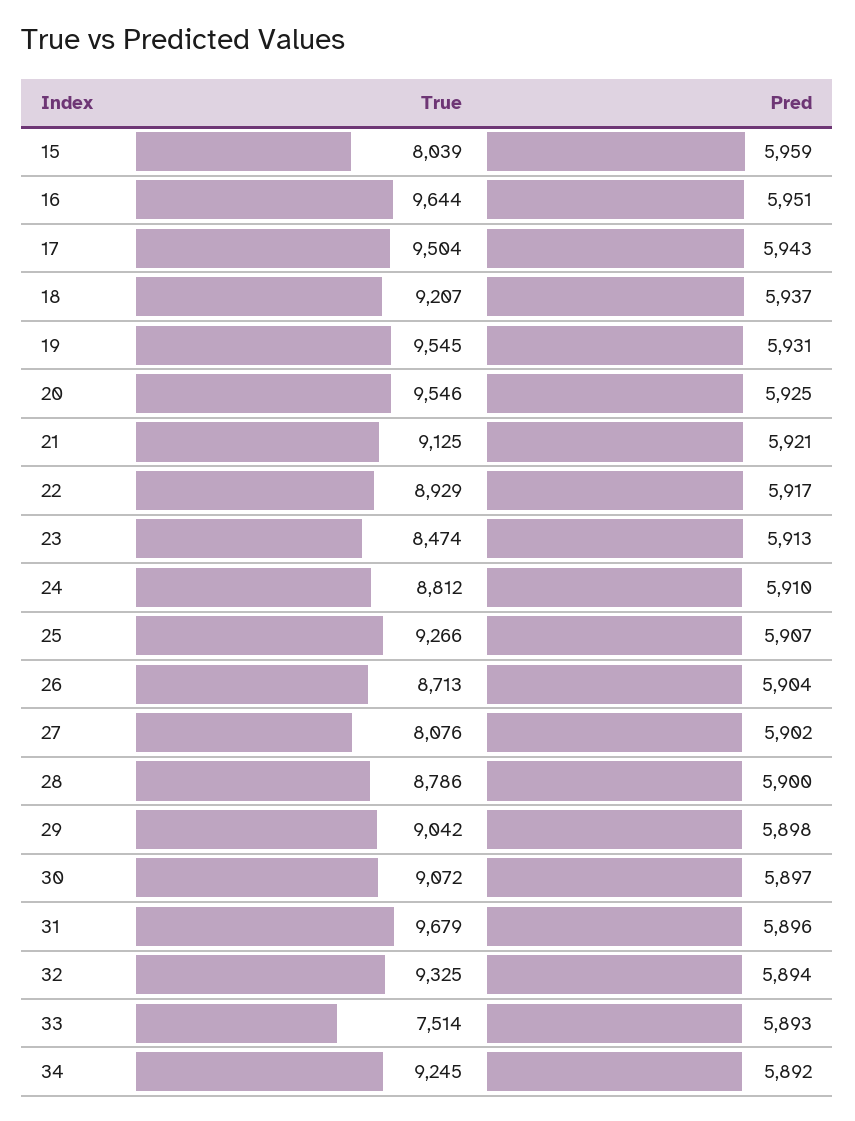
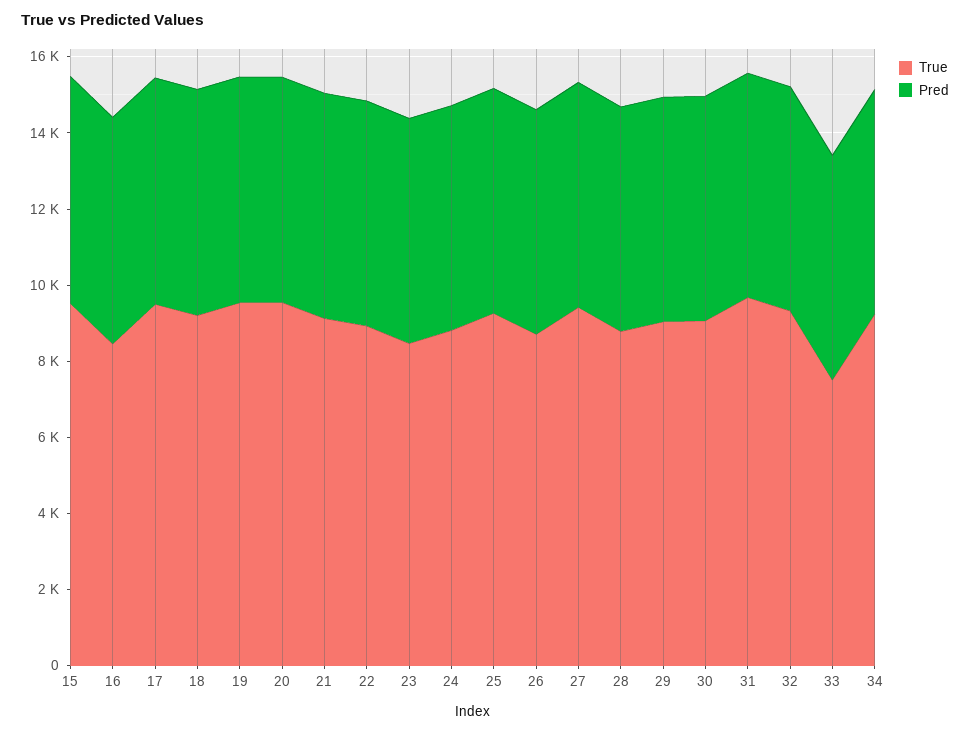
  {
    "True": {
-     "15": 8039,
+     "15": 9500,
-     "16": 9644,
+     "16": 8500,
      "17": 9504,
      "18": 9207,
      "19": 9545,
      "20": 9546,
      "21": 9125,
      "22": 8929,
      "23": 8474,
      "24": 8812,
      "25": 9266,
      "26": 8713,
-     "27": 8076,
+     "27": 9500,
      "28": 8786,
      "29": 9042,
      "30": 9072,
      "31": 9679,
      "32": 9325,
      "33": 7514,
      "34": 9245
    },
    "Pred": {
      "15": 5959,
      "16": 5951,
      "17": 5943,
      "18": 5937,
      "19": 5931,
      "20": 5925,
      "21": 5921,
      "22": 5917,
      "23": 5913,
      "24": 5910,
      "25": 5907,
      "26": 5904,
      "27": 5902,
      "28": 5900,
      "29": 5898,
      "30": 5897,
      "31": 5896,
      "32": 5894,
      "33": 5893,
      "34": 5892
    }
  }

